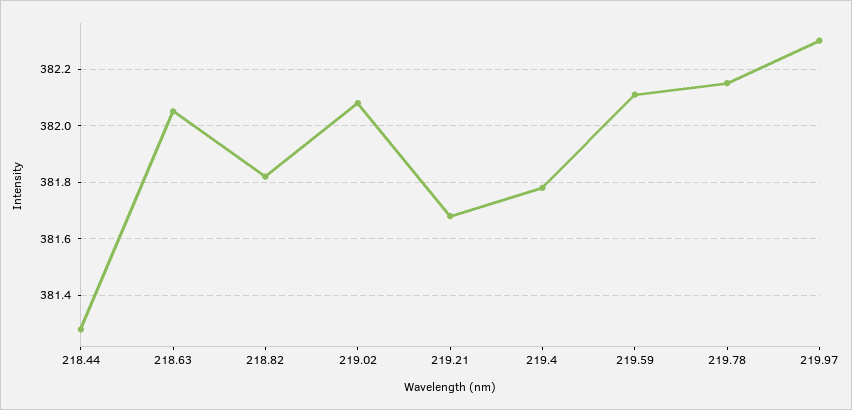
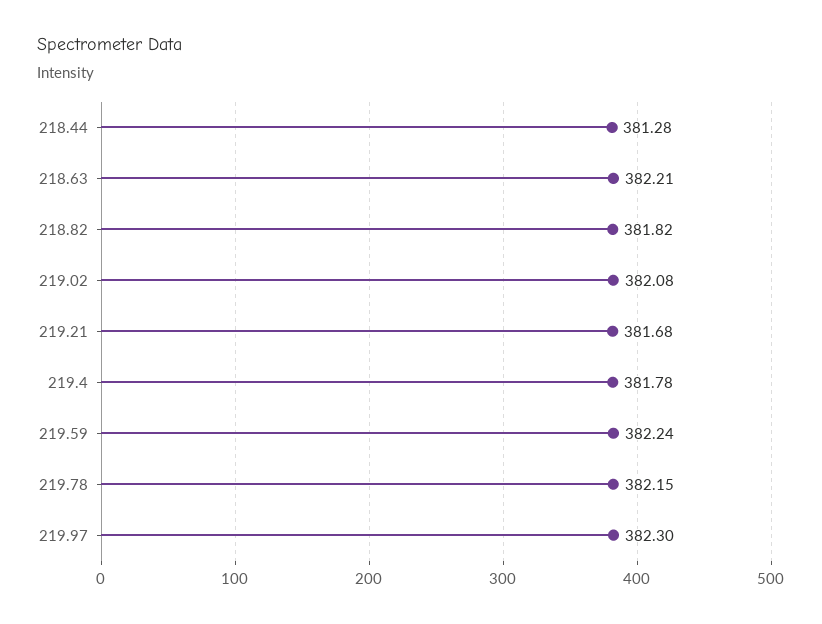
  {
    "218.44": 381.28,
-   "218.63": 382.05,
+   "218.63": 382.21,
    "218.82": 381.82,
    "219.02": 382.08,
    "219.21": 381.68,
    "219.4": 381.78,
-   "219.59": 382.1,
+   "219.59": 382.24,
    "219.78": 382.15,
    "219.97": 382.3
  }

